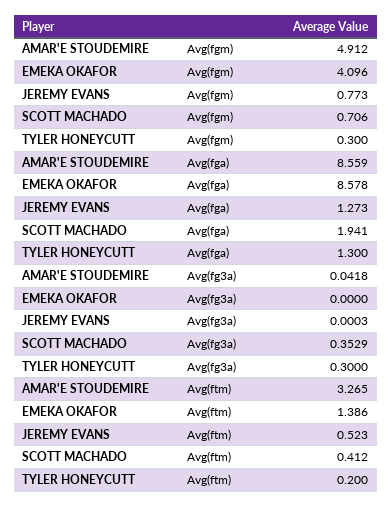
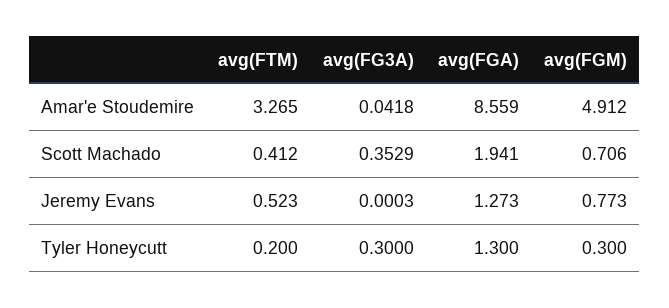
  {
    "AMAR'E STOUDEMIRE": {
      "Avg(fgm)": 4.912,
      "Avg(fga)": 8.559,
      "Avg(fg3a)": 0.0418,
      "Avg(ftm)": 3.265
    },
-   "EMEKA OKAFOR": {
-     "Avg(fgm)": 4.096,
-     "Avg(fga)": 8.578,
-     "Avg(fg3a)": 0,
-     "Avg(ftm)": 1.386
-   },
    "JEREMY EVANS": {
      "Avg(fgm)": 0.773,
      "Avg(fga)": 1.273,
      "Avg(fg3a)": 0.0003,
      "Avg(ftm)": 0.523
    },
    "SCOTT MACHADO": {
      "Avg(fgm)": 0.706,
      "Avg(fga)": 1.941,
      "Avg(fg3a)": 0.3529,
      "Avg(ftm)": 0.412
    },
    "TYLER HONEYCUTT": {
      "Avg(fgm)": 0.3,
      "Avg(fga)": 1.3,
      "Avg(fg3a)": 0.3,
      "Avg(ftm)": 0.2
    }
  }

